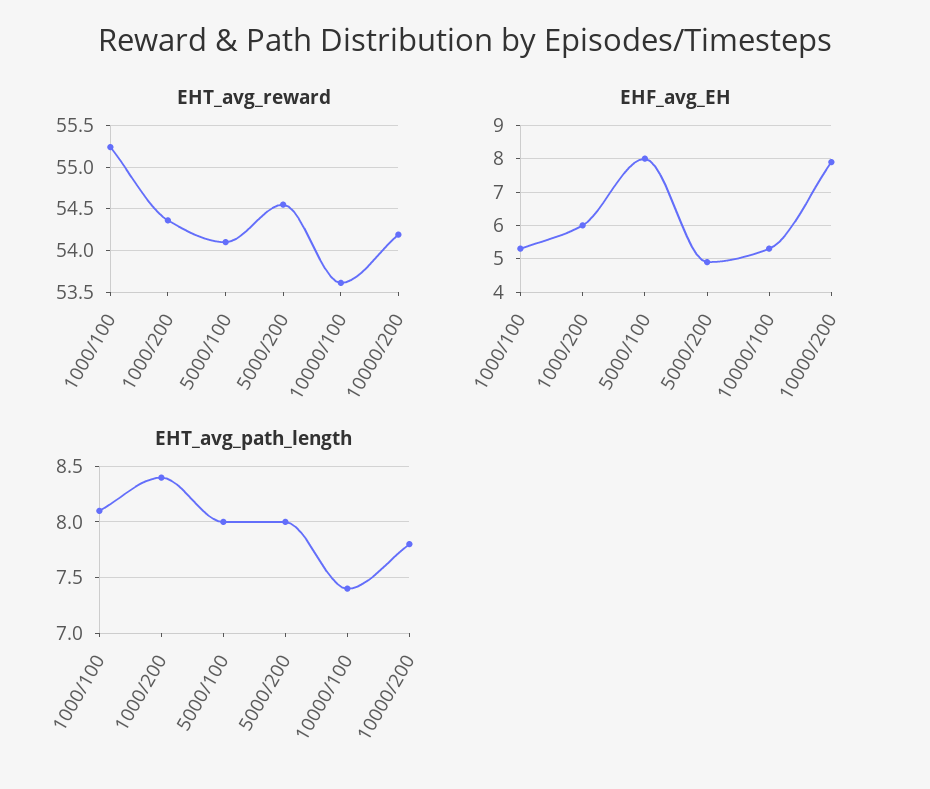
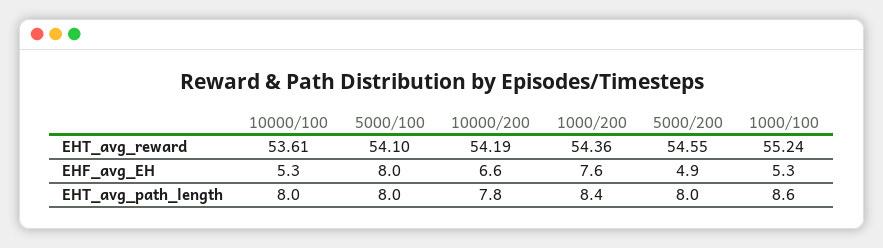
  {
    "EHT_avg_reward": {
      "1000/100": 55.24,
      "1000/200": 54.36,
      "5000/100": 54.1,
      "5000/200": 54.55,
      "10000/100": 53.61,
      "10000/200": 54.19
    },
    "EHF_avg_EH": {
      "1000/100": 5.3,
-     "1000/200": 6,
+     "1000/200": 7.6,
      "5000/100": 8,
      "5000/200": 4.9,
      "10000/100": 5.3,
-     "10000/200": 8
+     "10000/200": 6.6
    },
    "EHT_avg_path_length": {
-     "1000/100": 8.1,
+     "1000/100": 8.6,
      "1000/200": 8.4,
      "5000/100": 8,
      "5000/200": 8,
-     "10000/100": 7.4,
+     "10000/100": 8,
      "10000/200": 7.8
    }
  }

